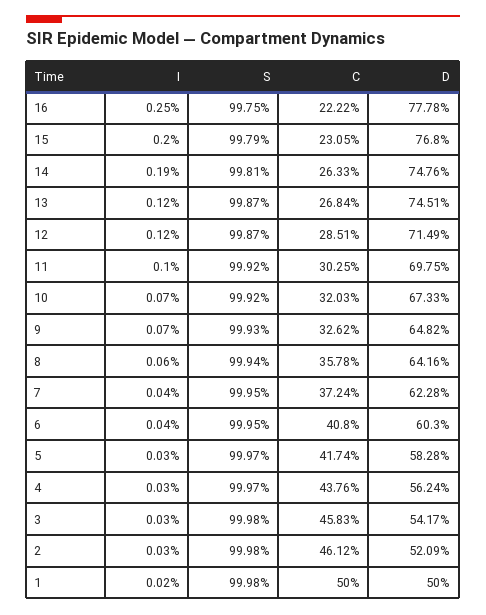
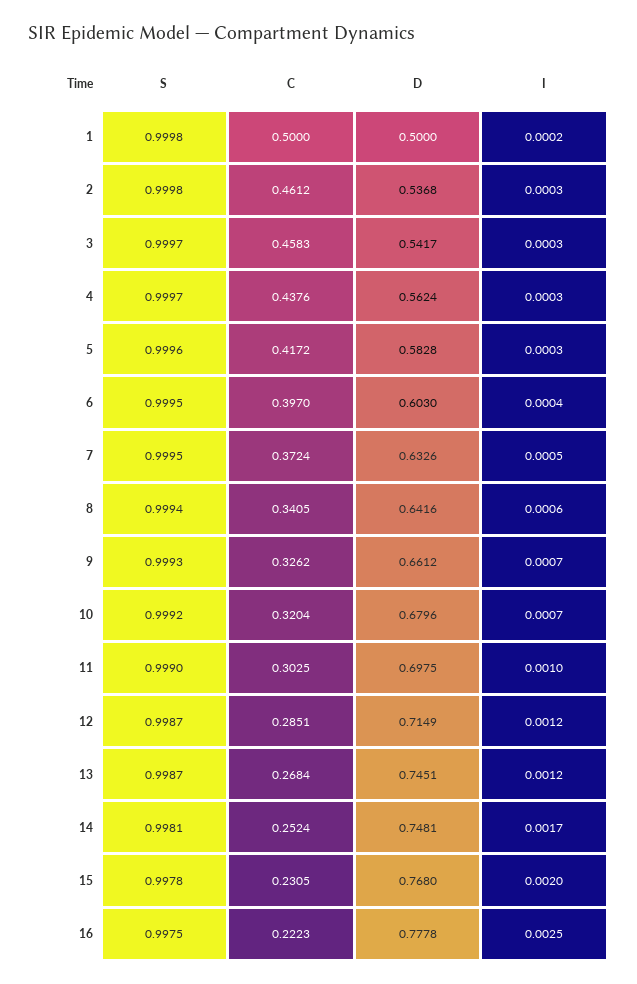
  {
    "I": {
      "16": 0.0025,
      "15": 0.002,
-     "14": 0.0019,
+     "14": 0.0017,
      "13": 0.0012,
      "12": 0.0012,
      "11": 0.001,
      "10": 0.0007,
      "9": 0.0007,
      "8": 0.0006,
-     "7": 0.0004,
+     "7": 0.0005,
      "6": 0.0004,
      "5": 0.0003,
      "4": 0.0003,
      "3": 0.0003,
      "2": 0.0003,
      "1": 0.0002
    },
    "S": {
      "16": 0.9975,
-     "15": 0.9979,
+     "15": 0.9978,
      "14": 0.9981,
      "13": 0.9987,
      "12": 0.9987,
-     "11": 0.9992,
+     "11": 0.999,
      "10": 0.9992,
      "9": 0.9993,
      "8": 0.9994,
      "7": 0.9995,
      "6": 0.9995,
-     "5": 0.9997,
+     "5": 0.9996,
      "4": 0.9997,
-     "3": 0.9998,
+     "3": 0.9997,
      "2": 0.9998,
      "1": 0.9998
    },
    "C": {
-     "16": 0.2222,
+     "16": 0.2223,
      "15": 0.2305,
-     "14": 0.2633,
+     "14": 0.2524,
      "13": 0.2684,
      "12": 0.2851,
      "11": 0.3025,
-     "10": 0.3203,
+     "10": 0.3204,
      "9": 0.3262,
-     "8": 0.3578,
+     "8": 0.3405,
      "7": 0.3724,
-     "6": 0.408,
+     "6": 0.397,
-     "5": 0.4174,
+     "5": 0.4172,
      "4": 0.4376,
      "3": 0.4583,
      "2": 0.4612,
      "1": 0.5
    },
    "D": {
      "16": 0.7778,
      "15": 0.768,
-     "14": 0.7476,
+     "14": 0.7481,
      "13": 0.7451,
      "12": 0.7149,
      "11": 0.6975,
-     "10": 0.6733,
+     "10": 0.6796,
-     "9": 0.6482,
+     "9": 0.6612,
      "8": 0.6416,
-     "7": 0.6228,
+     "7": 0.6326,
      "6": 0.603,
      "5": 0.5828,
      "4": 0.5624,
      "3": 0.5417,
-     "2": 0.5209,
+     "2": 0.5368,
      "1": 0.5
    }
  }

